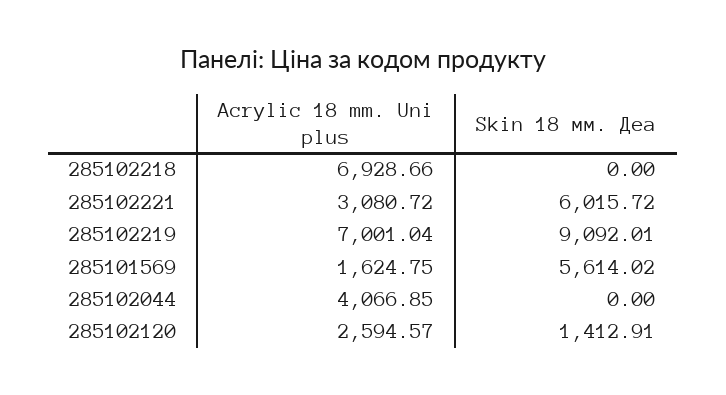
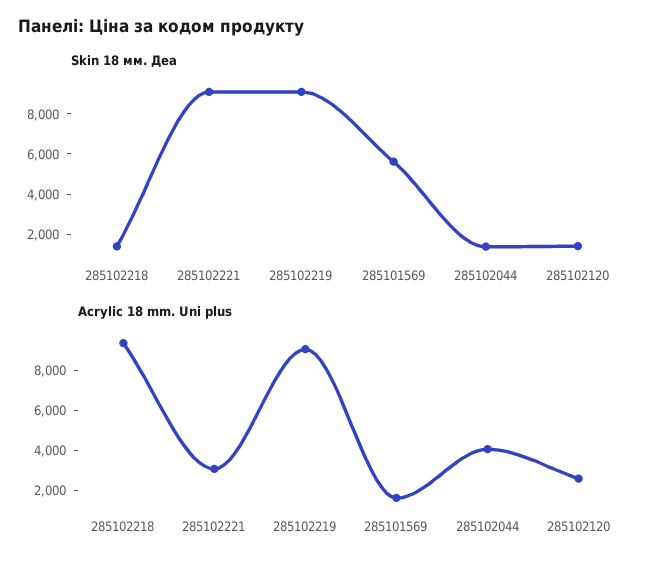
  {
    "Acrylic 18 mm. Uni plus": {
-     "285102218": 6928.66,
+     "285102218": 9500,
      "285102221": 3080.72,
-     "285102219": 7001.04,
+     "285102219": 9000,
      "285101569": 1624.75,
      "285102044": 4066.85,
      "285102120": 2594.57
    },
    "Skin 18 мм. Деа": {
-     "285102218": 0,
+     "285102218": 1500,
-     "285102221": 6015.72,
+     "285102221": 9000,
      "285102219": 9092.01,
      "285101569": 5614.02,
-     "285102044": 0,
+     "285102044": 1500,
      "285102120": 1412.91
    }
  }

